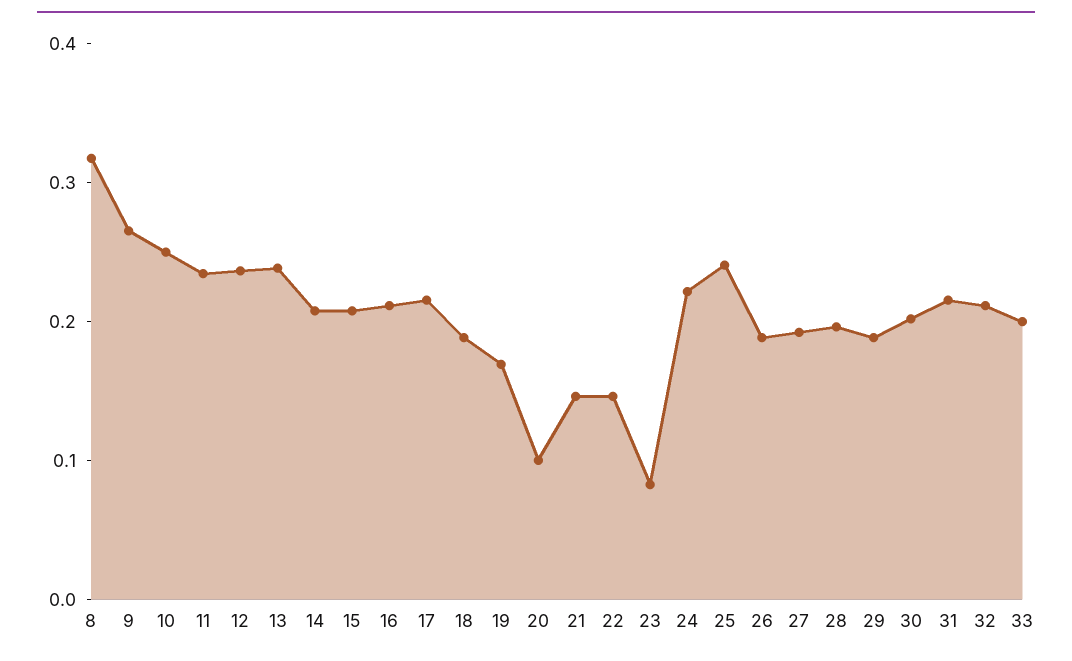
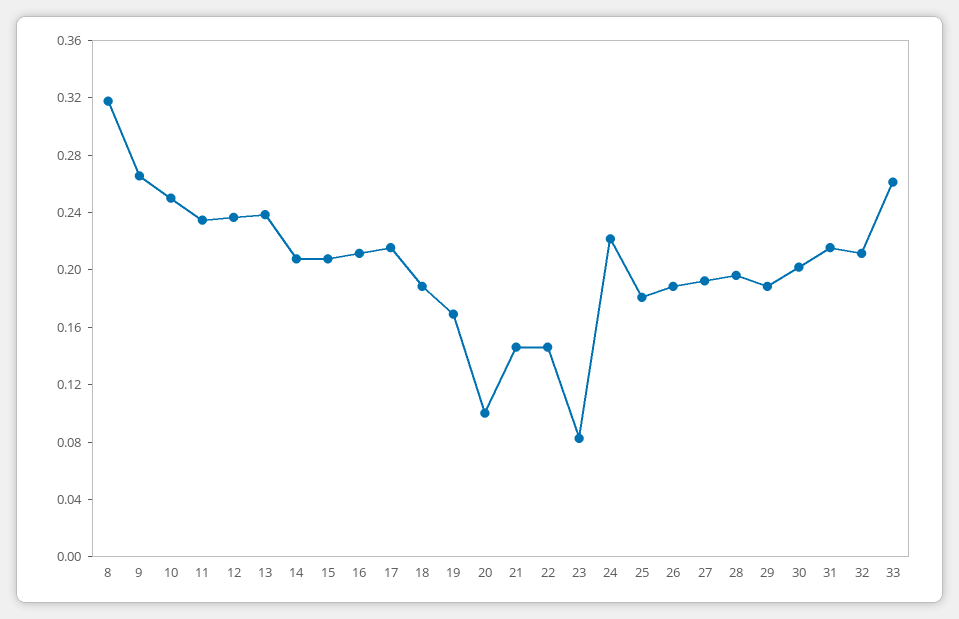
  {
    "8": 0.32,
    "9": 0.27,
    "10": 0.25,
    "11": 0.23,
    "12": 0.24,
    "13": 0.24,
    "14": 0.21,
    "15": 0.21,
    "16": 0.21,
    "17": 0.22,
    "18": 0.19,
    "19": 0.17,
    "20": 0.1,
    "21": 0.15,
    "22": 0.15,
    "23": 0.08,
    "24": 0.22,
-   "25": 0.24,
+   "25": 0.18,
    "26": 0.19,
    "27": 0.19,
    "28": 0.2,
    "29": 0.19,
    "30": 0.2,
    "31": 0.22,
    "32": 0.21,
-   "33": 0.2
+   "33": 0.26
  }

